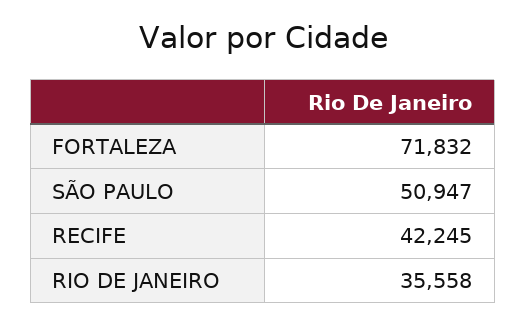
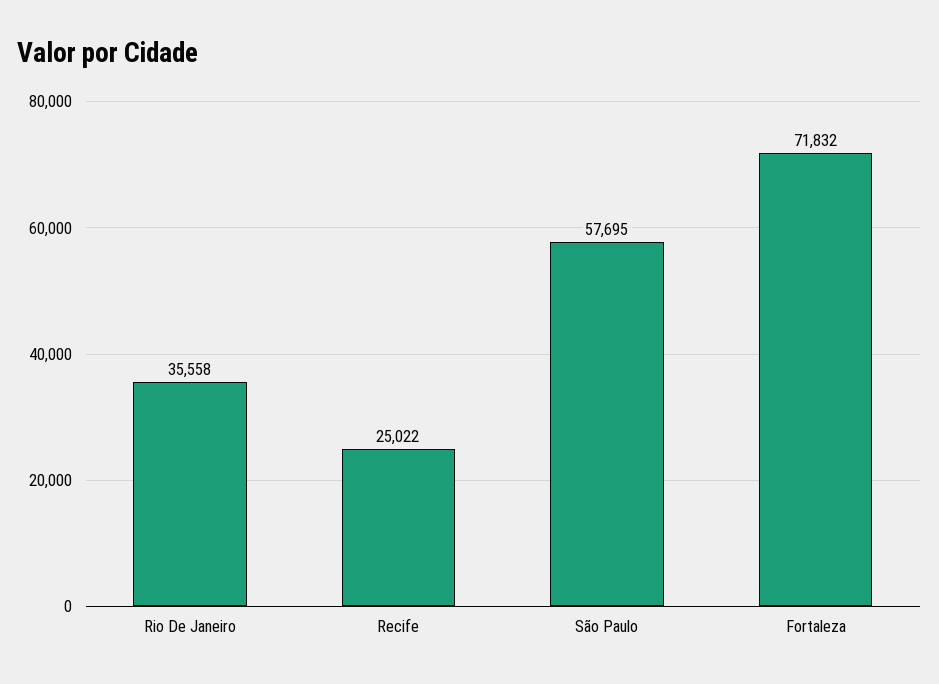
  {
    "FORTALEZA": 71832,
-   "SÃO PAULO": 50947,
+   "SÃO PAULO": 57695,
-   "RECIFE": 42245,
+   "RECIFE": 25022,
    "RIO DE JANEIRO": 35558
  }

